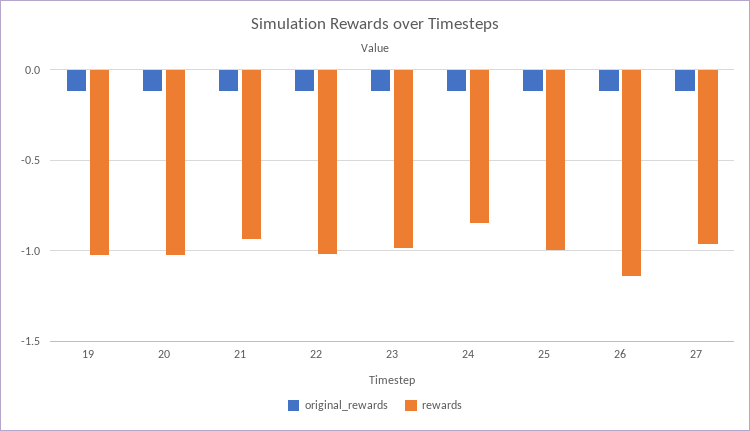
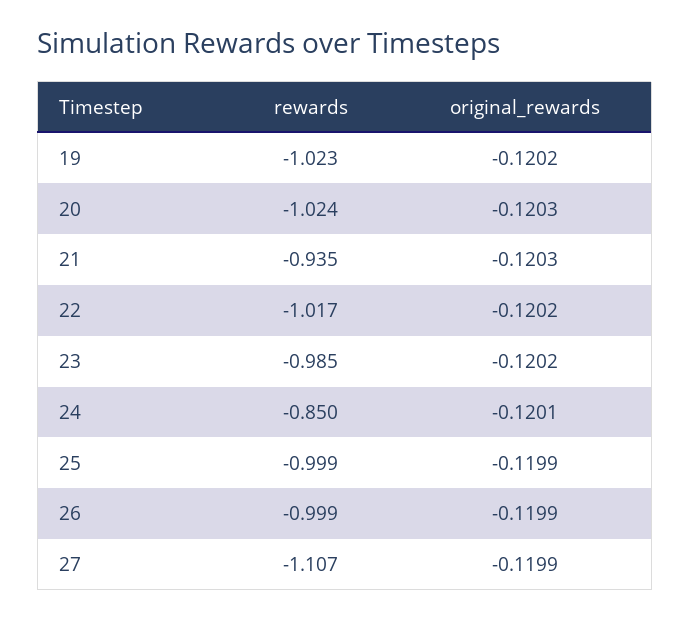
  {
    "original_rewards": {
      "19": -0.1202,
      "20": -0.1203,
      "21": -0.1203,
      "22": -0.1202,
      "23": -0.1202,
      "24": -0.1201,
      "25": -0.1199,
      "26": -0.1199,
      "27": -0.1199
    },
    "rewards": {
      "19": -1.023,
      "20": -1.024,
      "21": -0.935,
      "22": -1.017,
      "23": -0.985,
      "24": -0.85,
      "25": -0.999,
-     "26": -1.15,
+     "26": -0.999,
-     "27": -0.95
+     "27": -1.107
    }
  }

